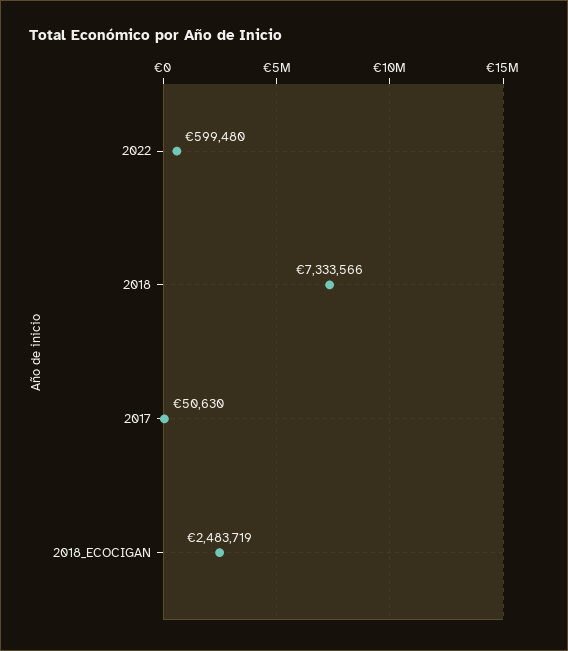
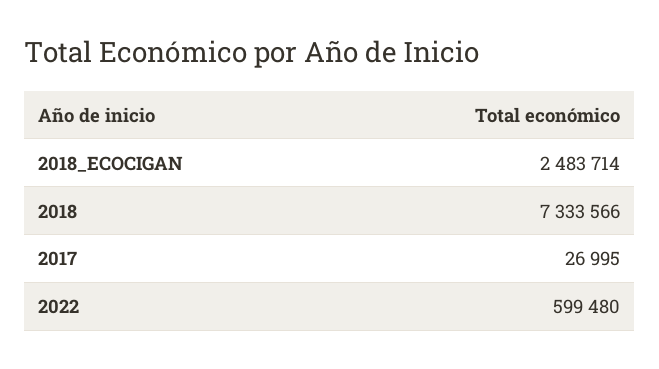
  {
    "2022": 599480,
    "2018": 7333566,
-   "2017": 50630,
+   "2017": 26995,
-   "2018_ECOCIGAN": 2483719
+   "2018_ECOCIGAN": 2483714
  }

